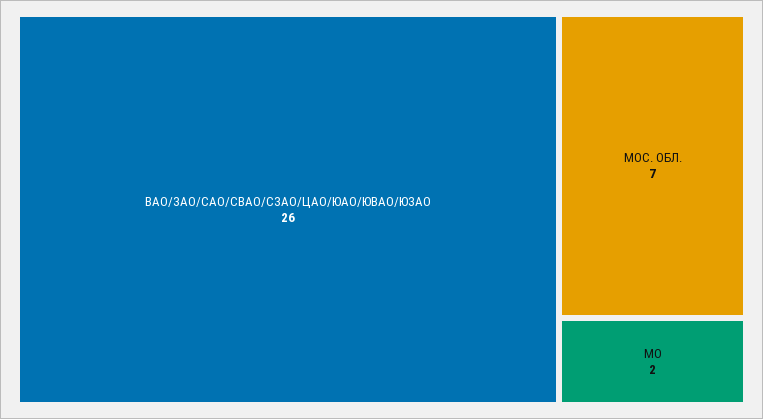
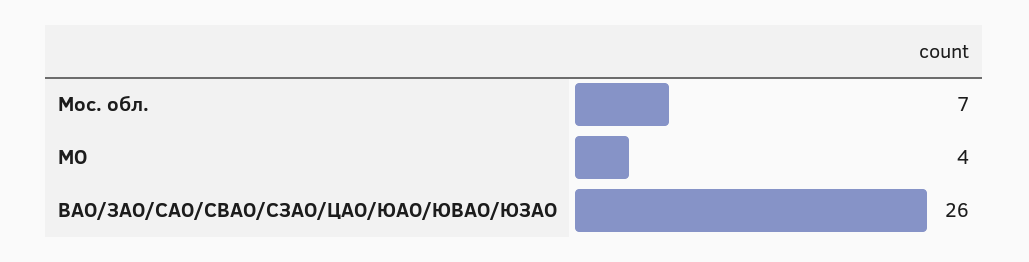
  {
    "ВАО/ЗАО/САО/СВАО/СЗАО/ЦАО/ЮАО/ЮВАО/ЮЗАО": 26,
    "МОС. ОБЛ.": 7,
-   "МО": 2
+   "МО": 4
  }

